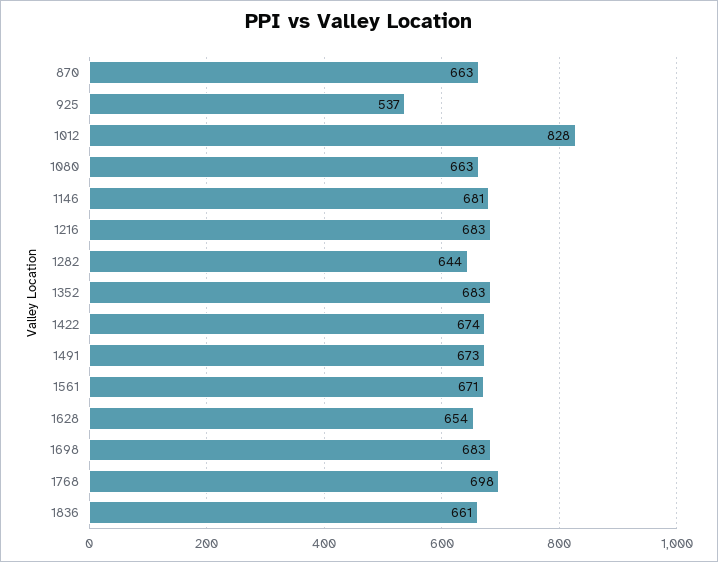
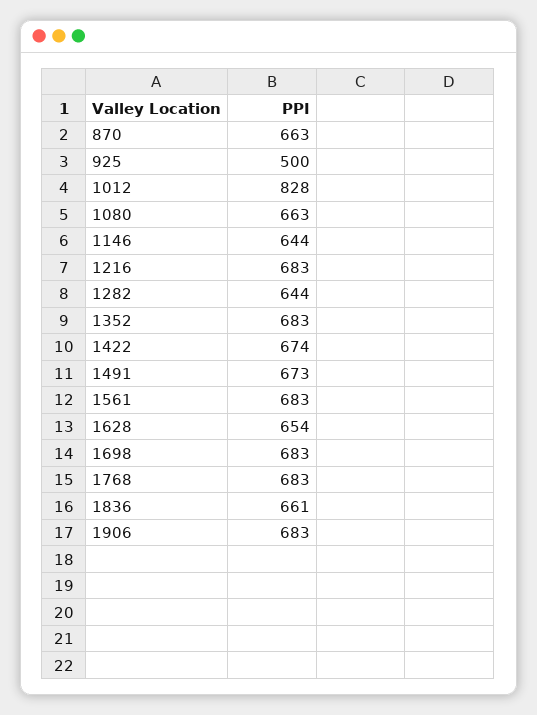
  {
    "870": 663,
-   "925": 537,
+   "925": 500,
    "1012": 828,
    "1080": 663,
-   "1146": 681,
+   "1146": 644,
    "1216": 683,
    "1282": 644,
    "1352": 683,
    "1422": 674,
    "1491": 673,
-   "1561": 671,
+   "1561": 683,
    "1628": 654,
    "1698": 683,
-   "1768": 698,
+   "1768": 683,
-   "1836": 661
+   "1836": 661,
+   "1906": 683
  }

